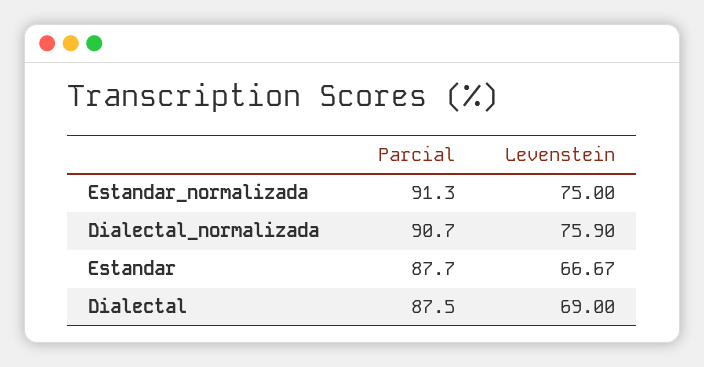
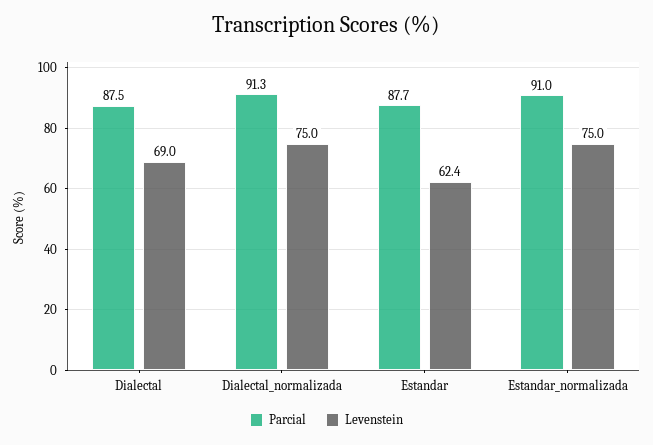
  {
    "Parcial": {
-     "Estandar_normalizada": 91.3,
+     "Estandar_normalizada": 91,
-     "Dialectal_normalizada": 90.7,
+     "Dialectal_normalizada": 91.3,
      "Estandar": 87.7,
      "Dialectal": 87.5
    },
    "Levenstein": {
      "Estandar_normalizada": 75,
-     "Dialectal_normalizada": 75.9,
+     "Dialectal_normalizada": 75,
-     "Estandar": 66.67,
+     "Estandar": 62.4,
      "Dialectal": 69
    }
  }

